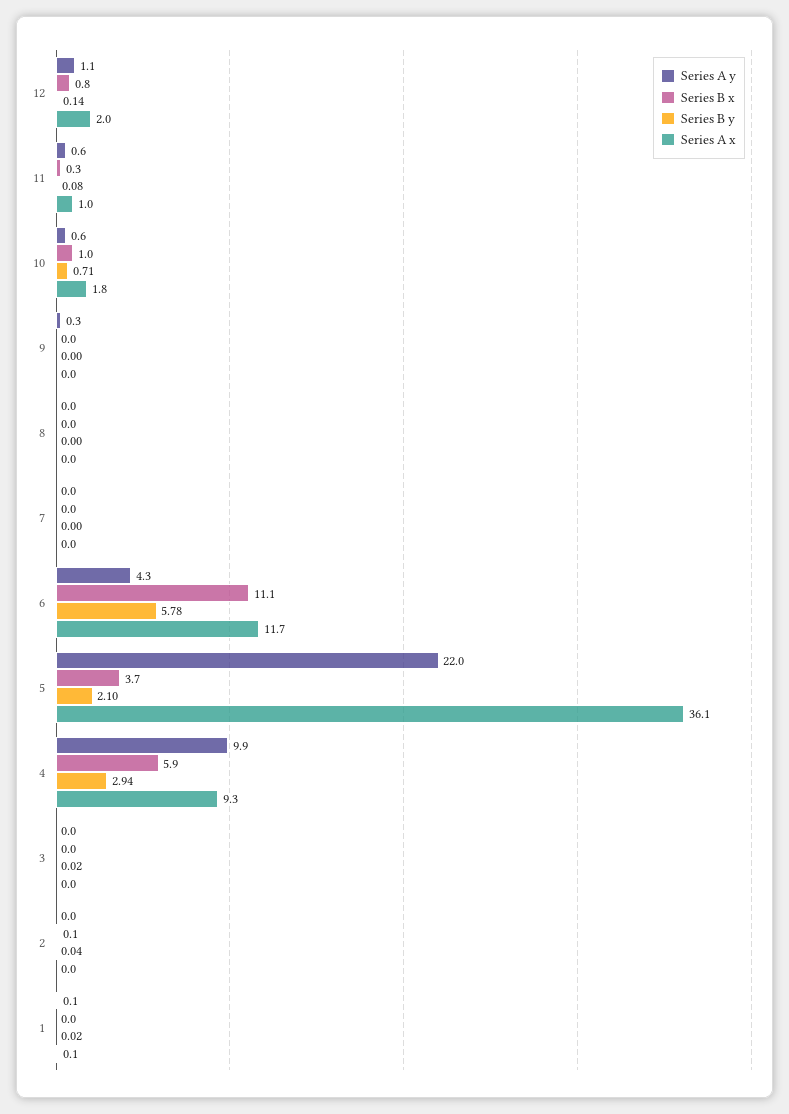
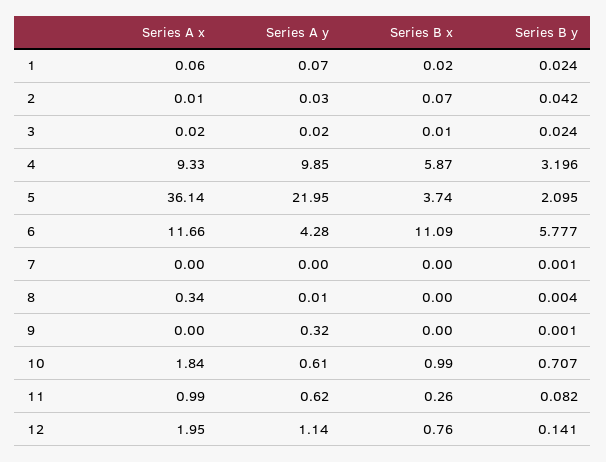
  {
    "Series A y": {
      "12": 1.14,
      "11": 0.62,
      "10": 0.61,
      "9": 0.32,
      "8": 0.01,
      "7": 0,
      "6": 4.28,
      "5": 21.95,
      "4": 9.85,
      "3": 0.02,
      "2": 0.03,
      "1": 0.07
    },
    "Series B x": {
      "12": 0.76,
      "11": 0.26,
      "10": 0.99,
      "9": 0,
      "8": 0,
      "7": 0,
      "6": 11.09,
      "5": 3.74,
      "4": 5.87,
      "3": 0.01,
      "2": 0.07,
      "1": 0.02
    },
    "Series B y": {
      "12": 0.141,
      "11": 0.082,
      "10": 0.707,
      "9": 0.001,
      "8": 0.004,
      "7": 0.001,
      "6": 5.777,
      "5": 2.095,
-     "4": 2.94,
+     "4": 3.196,
      "3": 0.024,
      "2": 0.042,
      "1": 0.024
    },
    "Series A x": {
      "12": 1.95,
      "11": 0.99,
      "10": 1.84,
      "9": 0,
-     "8": 0,
+     "8": 0.34,
      "7": 0,
      "6": 11.66,
      "5": 36.14,
      "4": 9.33,
      "3": 0.02,
      "2": 0.01,
      "1": 0.06
    }
  }

